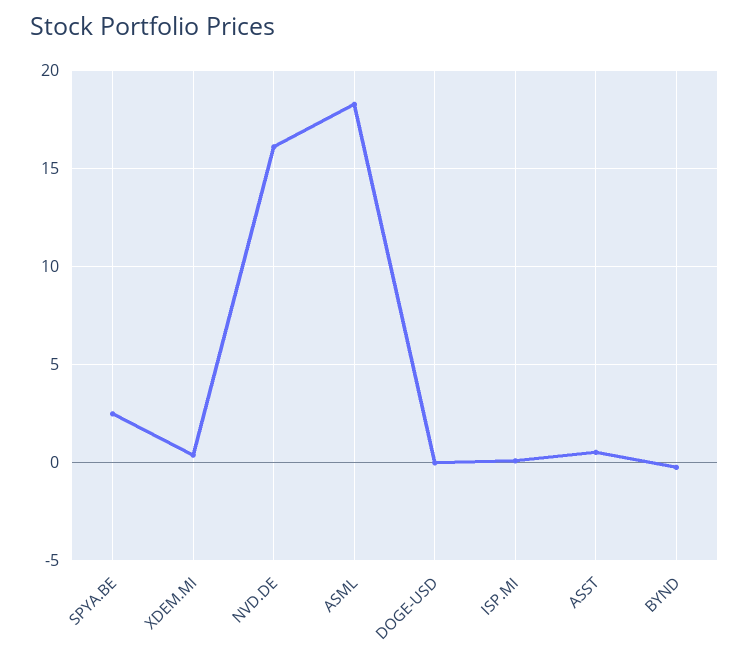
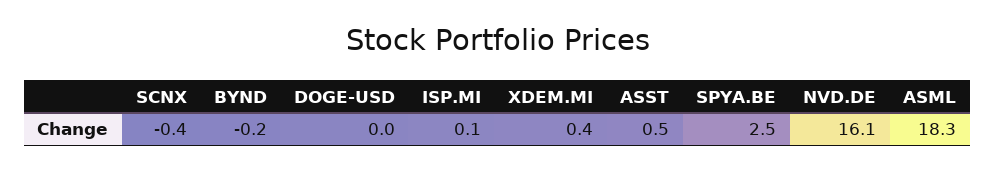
  {
    "SPYA.BE": 2.5,
    "XDEM.MI": 0.4,
    "NVD.DE": 16.1,
    "ASML": 18.3,
    "DOGE-USD": 0,
    "ISP.MI": 0.1,
    "ASST": 0.5,
-   "BYND": -0.2
+   "BYND": -0.2,
+   "SCNX": -0.4
  }

